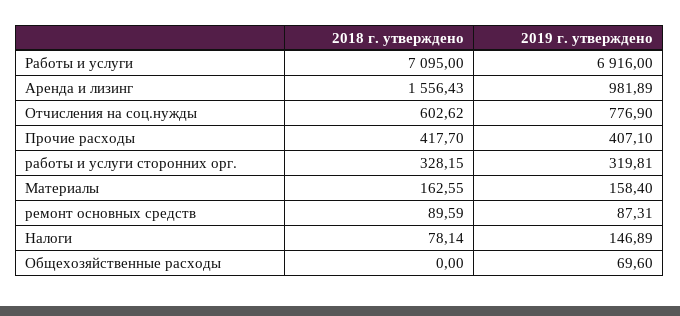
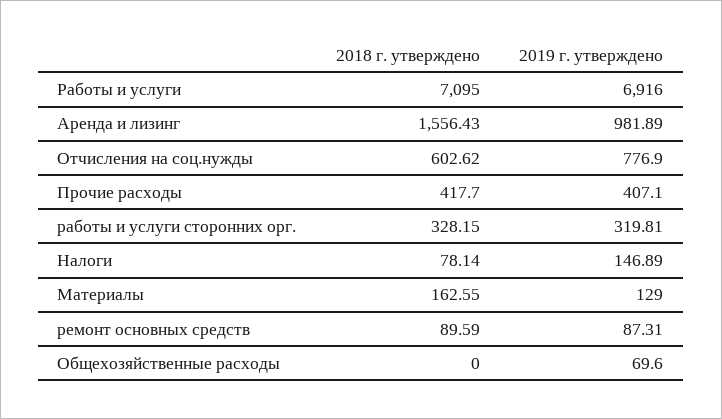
  {
    "2018 г. утверждено": {
      "Работы и услуги": 7095,
      "Аренда и лизинг": 1556.43,
      "Отчисления на соц.нужды": 602.62,
      "Прочие расходы": 417.7,
      "работы и услуги сторонних орг.": 328.15,
      "Материалы": 162.55,
      "ремонт основных средств": 89.59,
      "Налоги": 78.14,
      "Общехозяйственные расходы": 0
    },
    "2019 г. утверждено": {
      "Работы и услуги": 6916,
      "Аренда и лизинг": 981.89,
      "Отчисления на соц.нужды": 776.9,
      "Прочие расходы": 407.1,
      "работы и услуги сторонних орг.": 319.81,
-     "Материалы": 158.4,
+     "Материалы": 129,
      "ремонт основных средств": 87.31,
      "Налоги": 146.89,
      "Общехозяйственные расходы": 69.6
    }
  }

